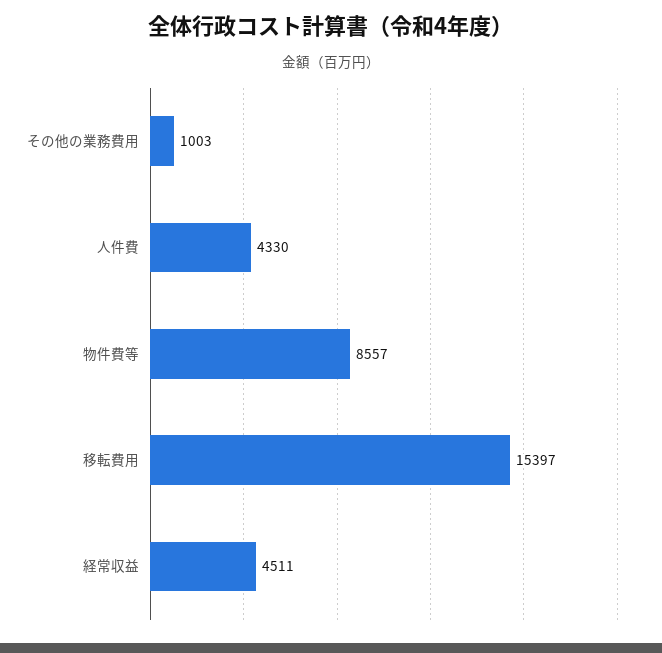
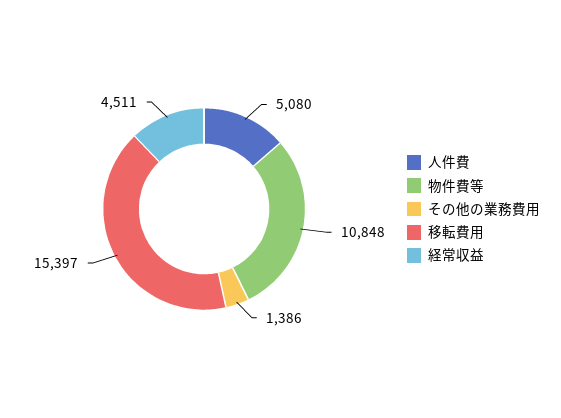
  {
-   "その他の業務費用": 1003,
+   "その他の業務費用": 1386,
-   "人件費": 4330,
+   "人件費": 5080,
-   "物件費等": 8557,
+   "物件費等": 10848,
    "移転費用": 15397,
    "経常収益": 4511
  }

